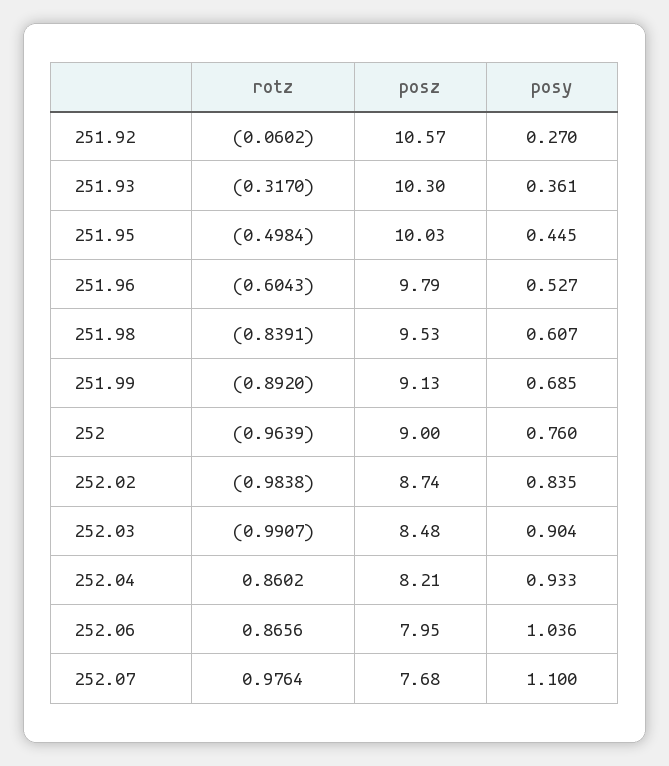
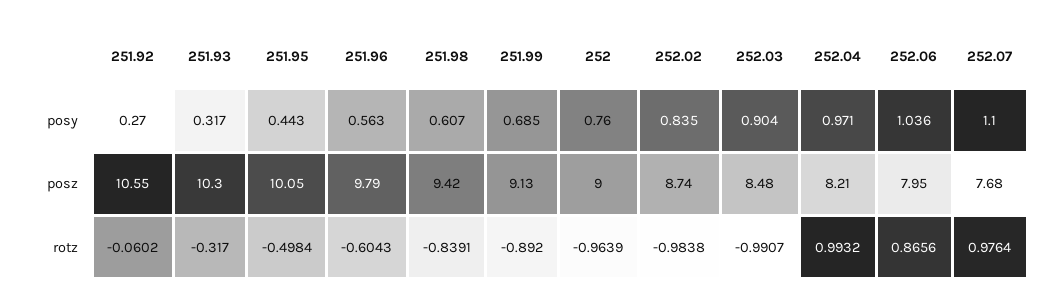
  {
    "rotz": {
      "251.92": -0.0602,
      "251.93": -0.317,
      "251.95": -0.4984,
      "251.96": -0.6043,
      "251.98": -0.8391,
      "251.99": -0.892,
      "252": -0.9639,
      "252.02": -0.9838,
      "252.03": -0.9907,
-     "252.04": 0.8602,
+     "252.04": 0.9932,
      "252.06": 0.8656,
      "252.07": 0.9764
    },
    "posz": {
-     "251.92": 10.57,
+     "251.92": 10.55,
      "251.93": 10.3,
-     "251.95": 10.03,
+     "251.95": 10.05,
      "251.96": 9.79,
-     "251.98": 9.53,
+     "251.98": 9.42,
      "251.99": 9.13,
      "252": 9,
      "252.02": 8.74,
      "252.03": 8.48,
      "252.04": 8.21,
      "252.06": 7.95,
      "252.07": 7.68
    },
    "posy": {
      "251.92": 0.27,
-     "251.93": 0.361,
+     "251.93": 0.317,
-     "251.95": 0.445,
+     "251.95": 0.443,
-     "251.96": 0.527,
+     "251.96": 0.563,
      "251.98": 0.607,
      "251.99": 0.685,
      "252": 0.76,
      "252.02": 0.835,
      "252.03": 0.904,
-     "252.04": 0.933,
+     "252.04": 0.971,
      "252.06": 1.036,
      "252.07": 1.1
    }
  }

